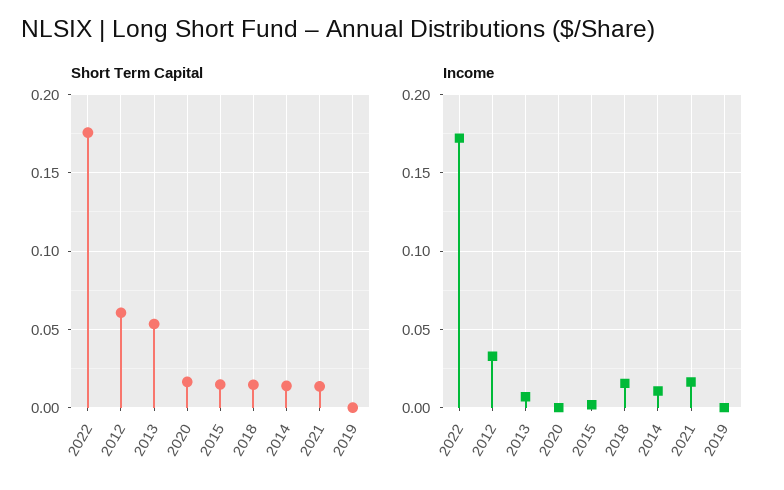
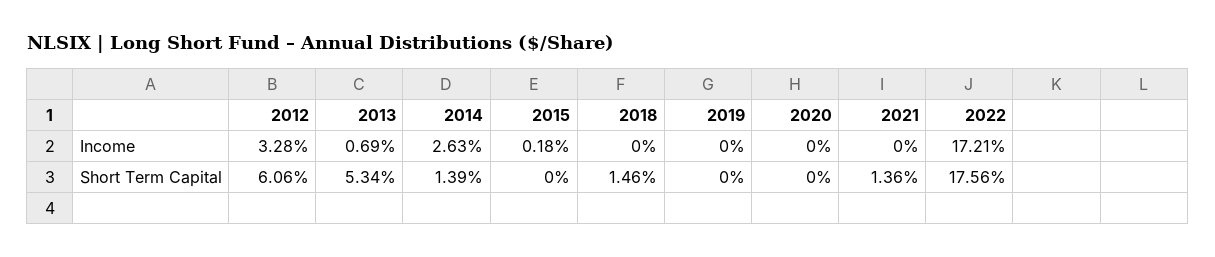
  {
    "Short Term Capital": {
      "2022": 0.1756,
      "2012": 0.0606,
      "2013": 0.0534,
-     "2020": 0.015,
+     "2020": 0,
-     "2015": 0.015,
+     "2015": 0,
      "2018": 0.0146,
      "2014": 0.0139,
      "2021": 0.0136,
      "2019": 0
    },
    "Income": {
      "2022": 0.1721,
      "2012": 0.0328,
      "2013": 0.0069,
      "2020": 0,
      "2015": 0.0018,
-     "2018": 0.015,
+     "2018": 0,
-     "2014": 0.01,
+     "2014": 0.0263,
-     "2021": 0.015,
+     "2021": 0,
      "2019": 0
    }
  }

